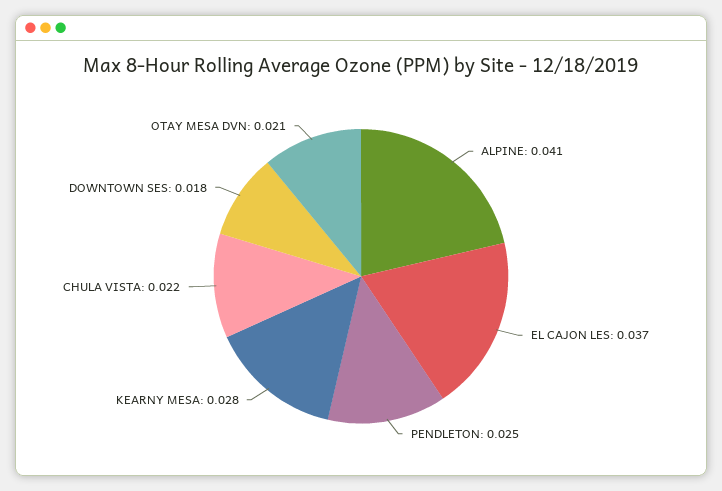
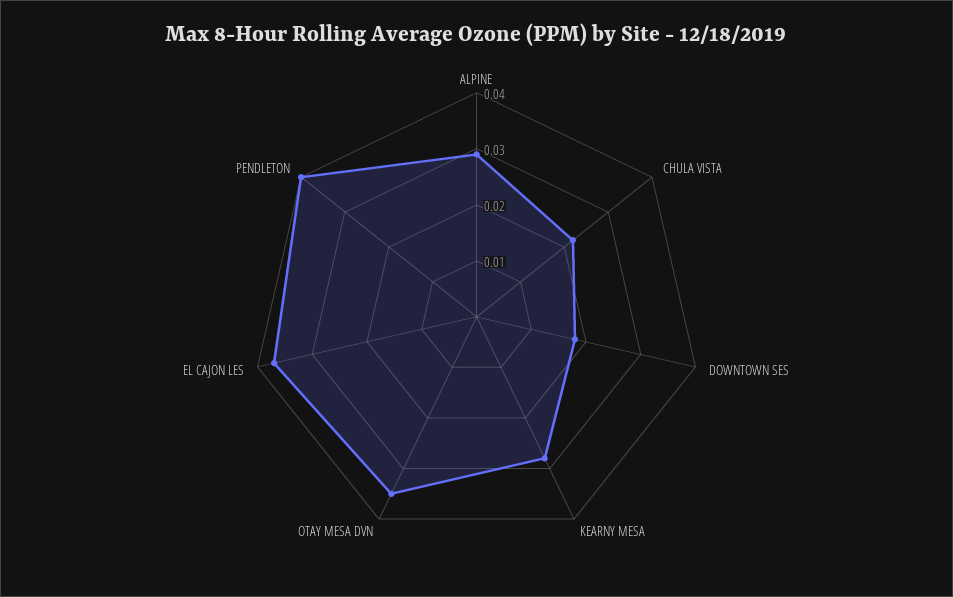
  {
-   "ALPINE": 0.041,
+   "ALPINE": 0.03,
    "EL CAJON LES": 0.037,
-   "PENDLETON": 0.025,
+   "PENDLETON": 0.04,
    "KEARNY MESA": 0.028,
    "CHULA VISTA": 0.022,
    "DOWNTOWN SES": 0.018,
-   "OTAY MESA DVN": 0.021
+   "OTAY MESA DVN": 0.035
  }

